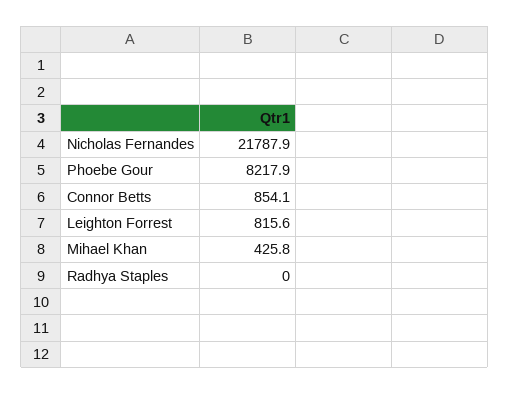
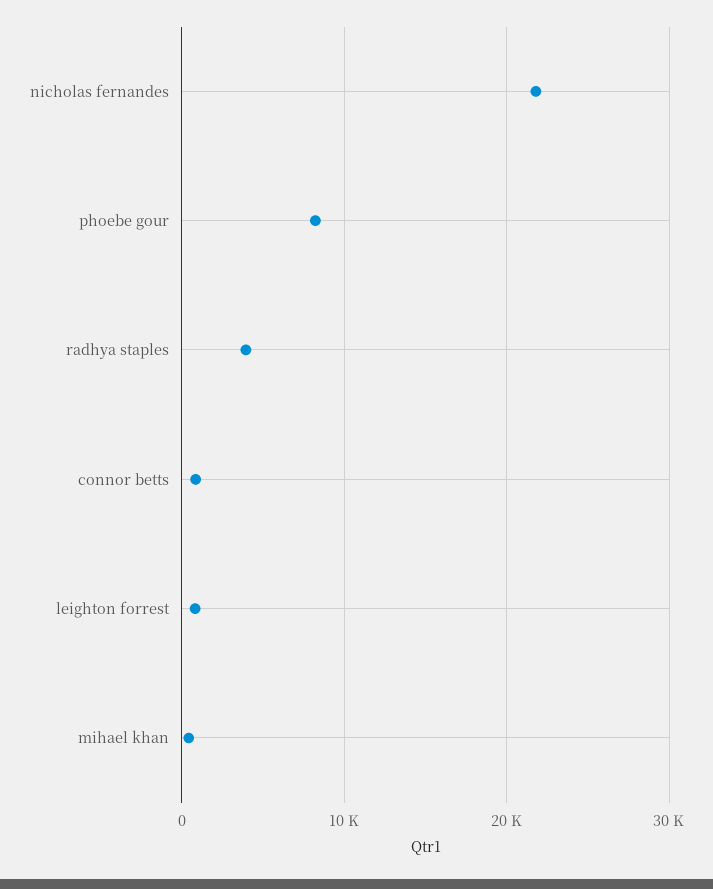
  {
    "Nicholas Fernandes": 21787.9,
    "Phoebe Gour": 8217.9,
    "Connor Betts": 854.1,
    "Leighton Forrest": 815.6,
    "Mihael Khan": 425.8,
-   "Radhya Staples": 0
+   "Radhya Staples": 4000
  }

